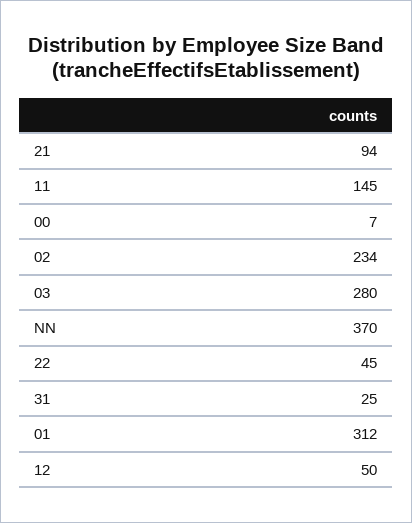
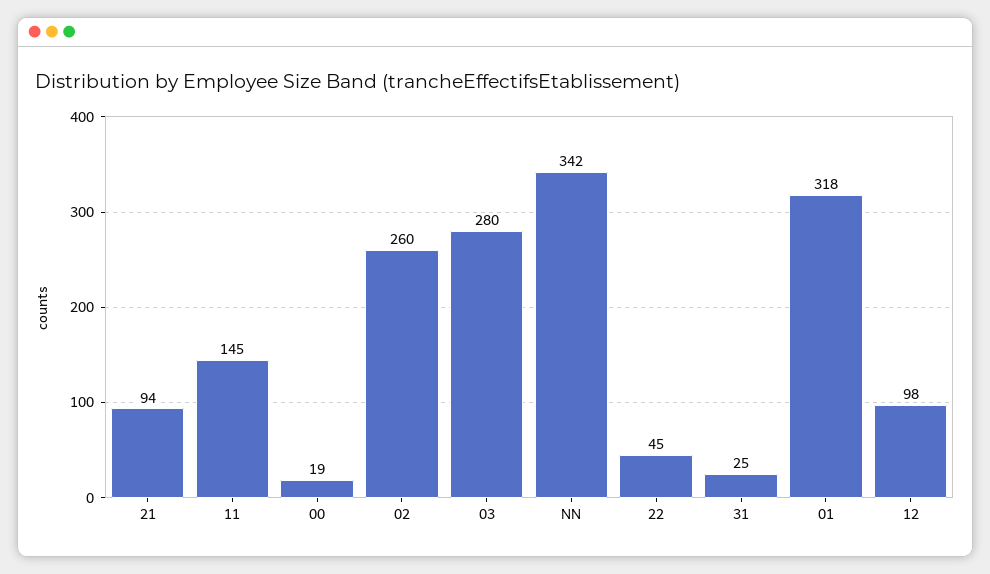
  {
    "21": 94,
    "11": 145,
-   "00": 7,
+   "00": 19,
-   "02": 234,
+   "02": 260,
    "03": 280,
-   "NN": 370,
+   "NN": 342,
    "22": 45,
    "31": 25,
-   "01": 312,
+   "01": 318,
-   "12": 50
+   "12": 98
  }

